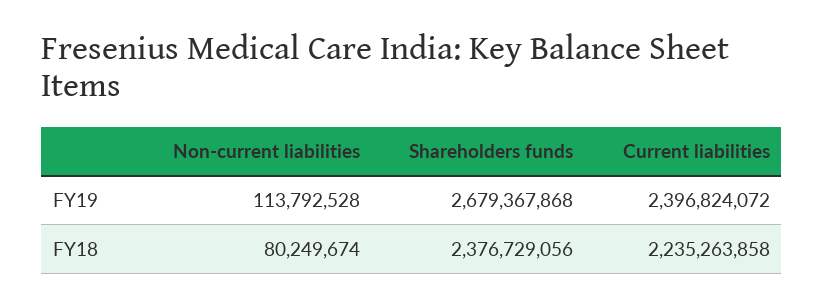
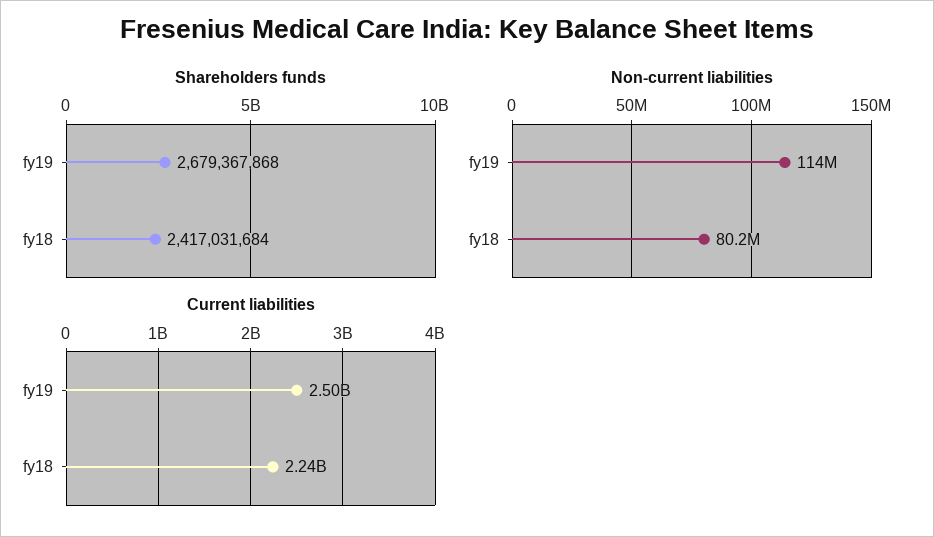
  {
    "Non-current liabilities": {
      "FY19": 113792528,
      "FY18": 80249674
    },
    "Shareholders funds": {
      "FY19": 2679367868,
-     "FY18": 2376729056
+     "FY18": 2417031684
    },
    "Current liabilities": {
-     "FY19": 2396824072,
+     "FY19": 2500000000,
      "FY18": 2235263858
    }
  }

